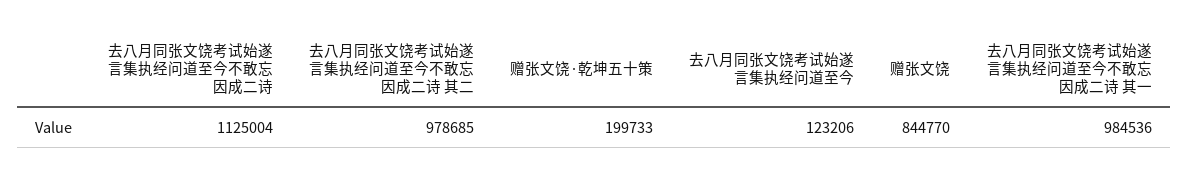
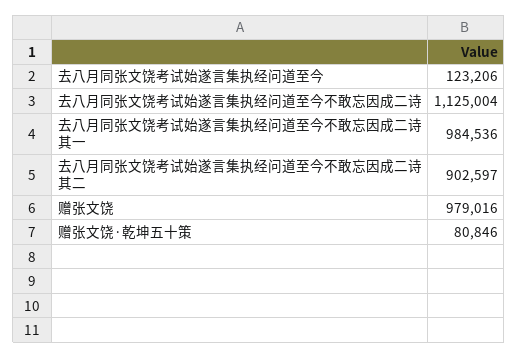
  {
    "去八月同张文饶考试始遂言集执经问道至今不敢忘因成二诗": 1125004,
-   "去八月同张文饶考试始遂言集执经问道至今不敢忘因成二诗 其二": 978685,
+   "去八月同张文饶考试始遂言集执经问道至今不敢忘因成二诗 其二": 902597,
-   "赠张文饶·乾坤五十策": 199733,
+   "赠张文饶·乾坤五十策": 80846,
    "去八月同张文饶考试始遂言集执经问道至今": 123206,
-   "赠张文饶": 844770,
+   "赠张文饶": 979016,
    "去八月同张文饶考试始遂言集执经问道至今不敢忘因成二诗 其一": 984536
  }

